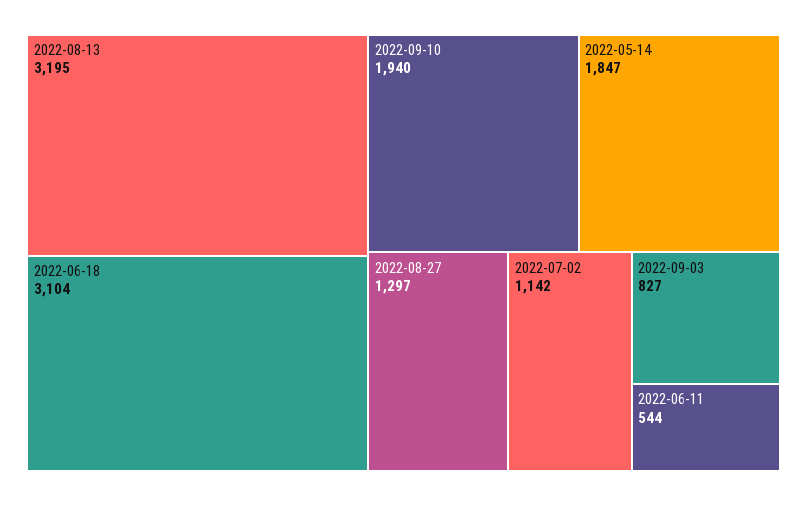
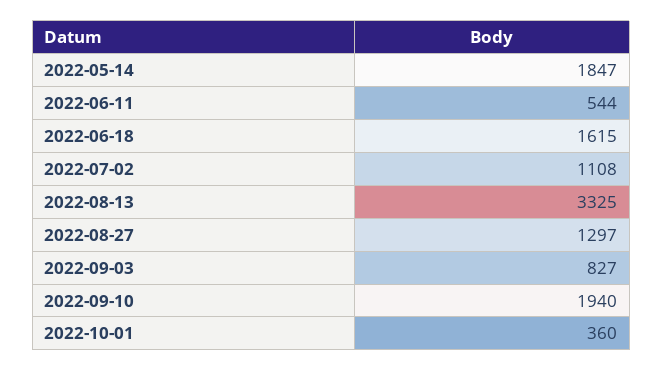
  {
-   "2022-08-13": 3195,
+   "2022-08-13": 3325,
-   "2022-06-18": 3104,
+   "2022-06-18": 1615,
    "2022-09-10": 1940,
    "2022-05-14": 1847,
    "2022-08-27": 1297,
-   "2022-07-02": 1142,
+   "2022-07-02": 1108,
    "2022-09-03": 827,
-   "2022-06-11": 544
+   "2022-06-11": 544,
+   "2022-10-01": 360
  }

